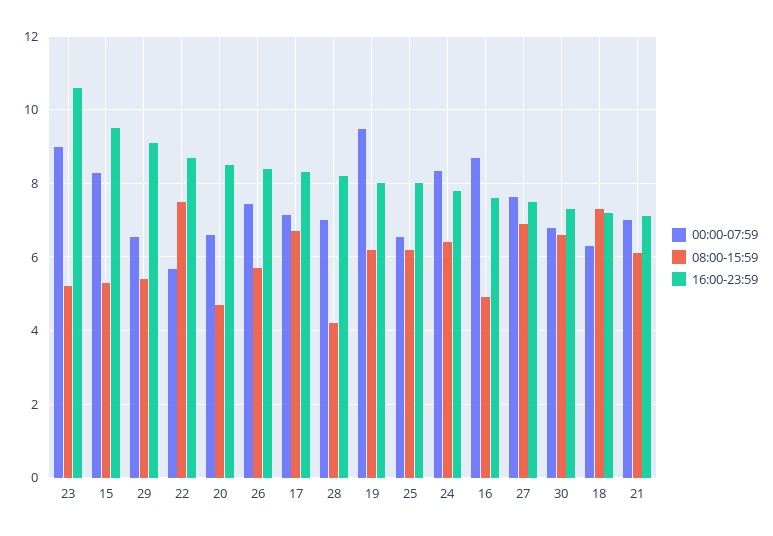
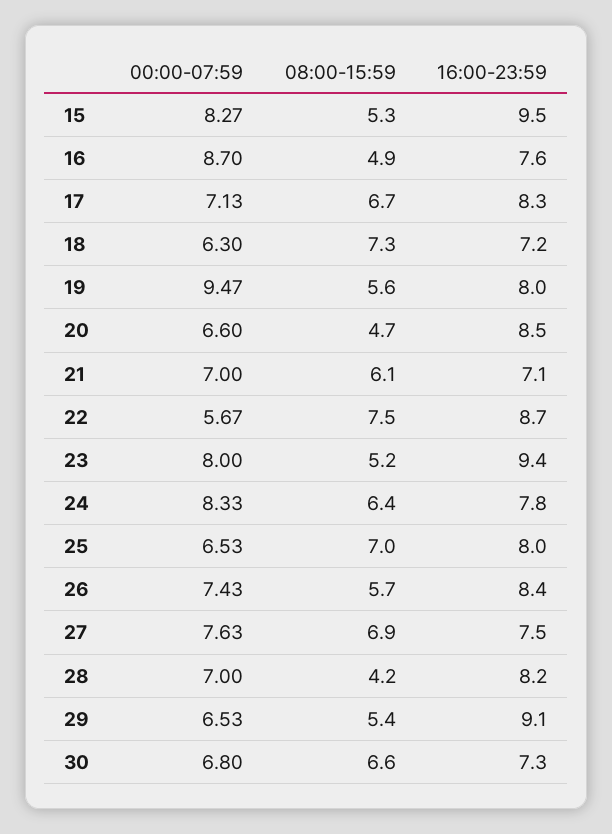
  {
    "00:00-07:59": {
-     "23": 9,
+     "23": 8,
      "15": 8.27,
      "29": 6.53,
      "22": 5.67,
      "20": 6.6,
      "26": 7.43,
      "17": 7.13,
      "28": 7,
      "19": 9.47,
      "25": 6.53,
      "24": 8.33,
      "16": 8.7,
      "27": 7.63,
      "30": 6.8,
      "18": 6.3,
      "21": 7
    },
    "08:00-15:59": {
      "23": 5.2,
      "15": 5.3,
      "29": 5.4,
      "22": 7.5,
      "20": 4.7,
      "26": 5.7,
      "17": 6.7,
      "28": 4.2,
-     "19": 6.2,
+     "19": 5.6,
-     "25": 6.2,
+     "25": 7,
      "24": 6.4,
      "16": 4.9,
      "27": 6.9,
      "30": 6.6,
      "18": 7.3,
      "21": 6.1
    },
    "16:00-23:59": {
-     "23": 10.6,
+     "23": 9.4,
      "15": 9.5,
      "29": 9.1,
      "22": 8.7,
      "20": 8.5,
      "26": 8.4,
      "17": 8.3,
      "28": 8.2,
      "19": 8,
      "25": 8,
      "24": 7.8,
      "16": 7.6,
      "27": 7.5,
      "30": 7.3,
      "18": 7.2,
      "21": 7.1
    }
  }

